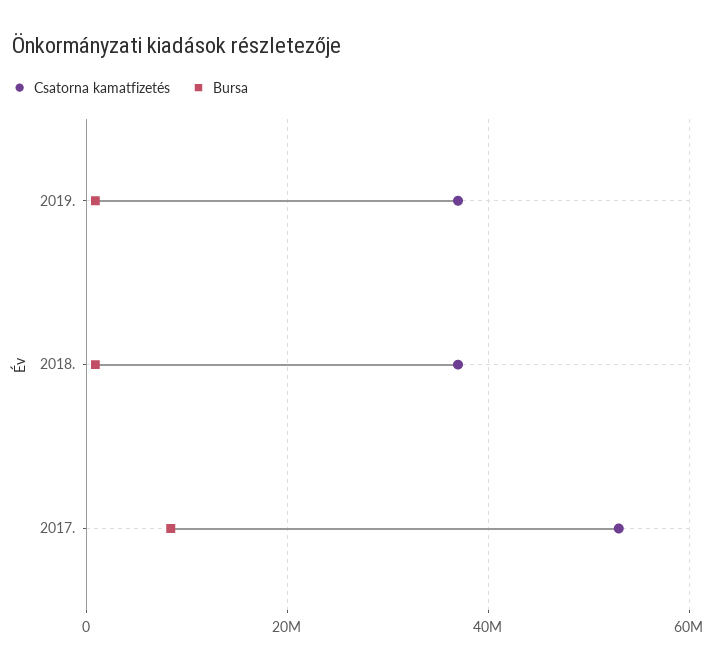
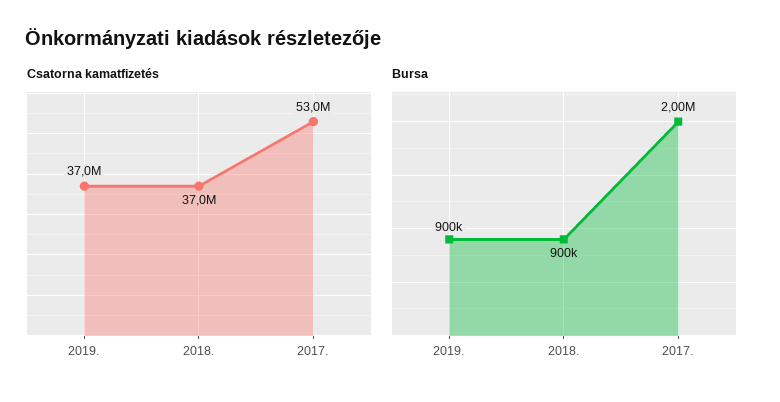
  {
    "Csatorna kamatfizetés": {
      "2019.": 37000000,
      "2018.": 37000000,
      "2017.": 53000000
    },
    "Bursa": {
      "2019.": 900000,
      "2018.": 900000,
-     "2017.": 8000000
+     "2017.": 2000000
    }
  }

